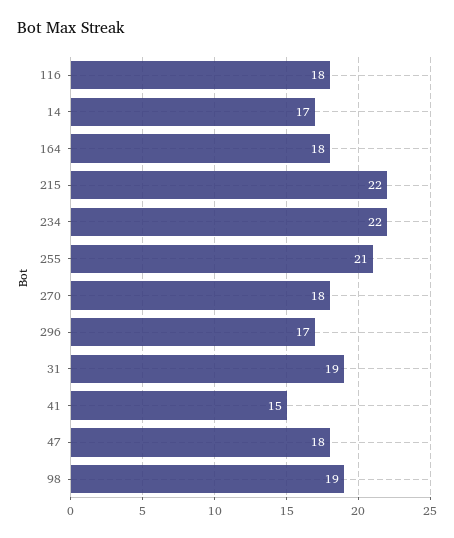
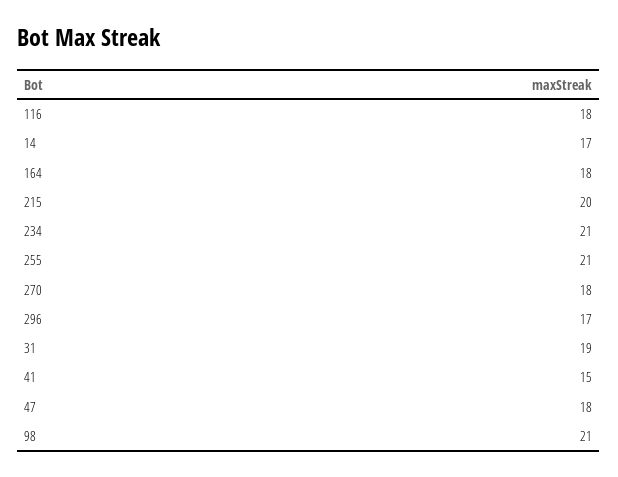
  {
    "116": 18,
    "14": 17,
    "164": 18,
-   "215": 22,
+   "215": 20,
-   "234": 22,
+   "234": 21,
    "255": 21,
    "270": 18,
    "296": 17,
    "31": 19,
    "41": 15,
    "47": 18,
-   "98": 19
+   "98": 21
  }

